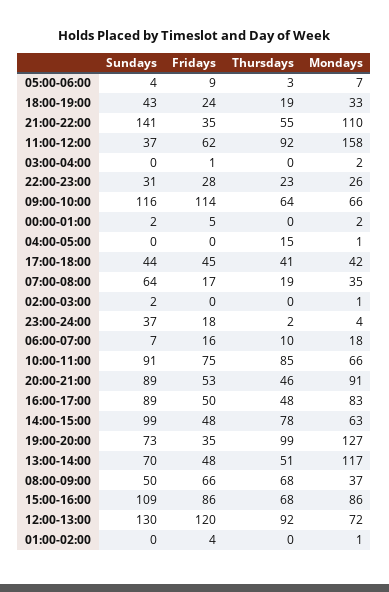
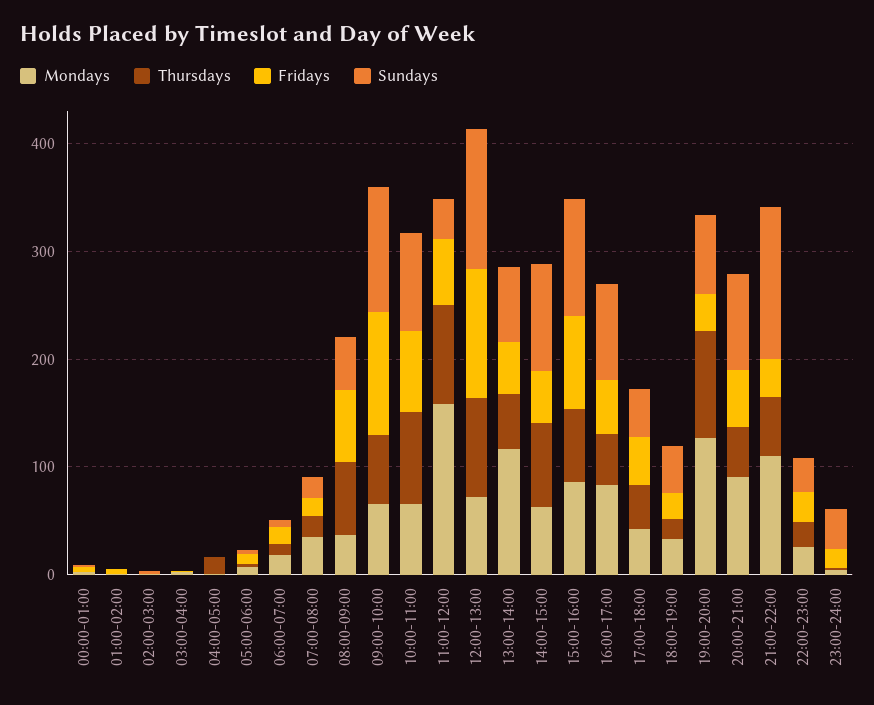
  {
    "Sundays": {
      "05:00-06:00": 4,
      "18:00-19:00": 43,
      "21:00-22:00": 141,
      "11:00-12:00": 37,
      "03:00-04:00": 0,
      "22:00-23:00": 31,
      "09:00-10:00": 116,
      "00:00-01:00": 2,
      "04:00-05:00": 0,
      "17:00-18:00": 44,
-     "07:00-08:00": 64,
+     "07:00-08:00": 20,
      "02:00-03:00": 2,
      "23:00-24:00": 37,
      "06:00-07:00": 7,
      "10:00-11:00": 91,
      "20:00-21:00": 89,
      "16:00-17:00": 89,
      "14:00-15:00": 99,
      "19:00-20:00": 73,
      "13:00-14:00": 70,
      "08:00-09:00": 50,
      "15:00-16:00": 109,
      "12:00-13:00": 130,
      "01:00-02:00": 0
    },
    "Fridays": {
      "05:00-06:00": 9,
      "18:00-19:00": 24,
      "21:00-22:00": 35,
      "11:00-12:00": 62,
      "03:00-04:00": 1,
      "22:00-23:00": 28,
      "09:00-10:00": 114,
      "00:00-01:00": 5,
      "04:00-05:00": 0,
      "17:00-18:00": 45,
      "07:00-08:00": 17,
      "02:00-03:00": 0,
      "23:00-24:00": 18,
      "06:00-07:00": 16,
      "10:00-11:00": 75,
      "20:00-21:00": 53,
      "16:00-17:00": 50,
      "14:00-15:00": 48,
      "19:00-20:00": 35,
      "13:00-14:00": 48,
      "08:00-09:00": 66,
      "15:00-16:00": 86,
      "12:00-13:00": 120,
      "01:00-02:00": 4
    },
    "Thursdays": {
      "05:00-06:00": 3,
      "18:00-19:00": 19,
      "21:00-22:00": 55,
      "11:00-12:00": 92,
      "03:00-04:00": 0,
      "22:00-23:00": 23,
      "09:00-10:00": 64,
      "00:00-01:00": 0,
      "04:00-05:00": 15,
      "17:00-18:00": 41,
      "07:00-08:00": 19,
      "02:00-03:00": 0,
      "23:00-24:00": 2,
      "06:00-07:00": 10,
      "10:00-11:00": 85,
      "20:00-21:00": 46,
      "16:00-17:00": 48,
      "14:00-15:00": 78,
      "19:00-20:00": 99,
      "13:00-14:00": 51,
      "08:00-09:00": 68,
      "15:00-16:00": 68,
      "12:00-13:00": 92,
      "01:00-02:00": 0
    },
    "Mondays": {
      "05:00-06:00": 7,
      "18:00-19:00": 33,
      "21:00-22:00": 110,
      "11:00-12:00": 158,
      "03:00-04:00": 2,
      "22:00-23:00": 26,
      "09:00-10:00": 66,
      "00:00-01:00": 2,
      "04:00-05:00": 1,
      "17:00-18:00": 42,
      "07:00-08:00": 35,
      "02:00-03:00": 1,
      "23:00-24:00": 4,
      "06:00-07:00": 18,
      "10:00-11:00": 66,
      "20:00-21:00": 91,
      "16:00-17:00": 83,
      "14:00-15:00": 63,
      "19:00-20:00": 127,
      "13:00-14:00": 117,
      "08:00-09:00": 37,
      "15:00-16:00": 86,
      "12:00-13:00": 72,
      "01:00-02:00": 1
    }
  }

